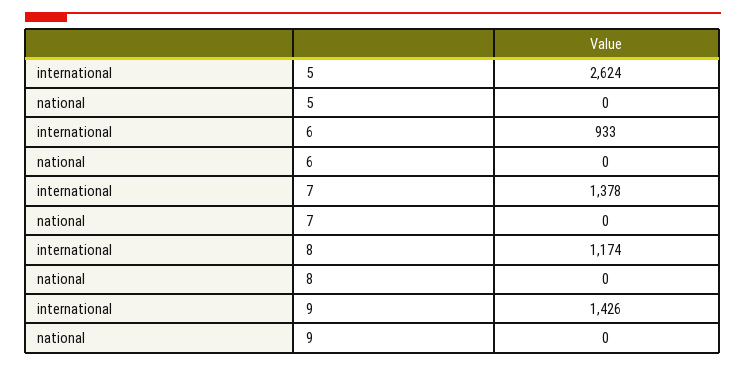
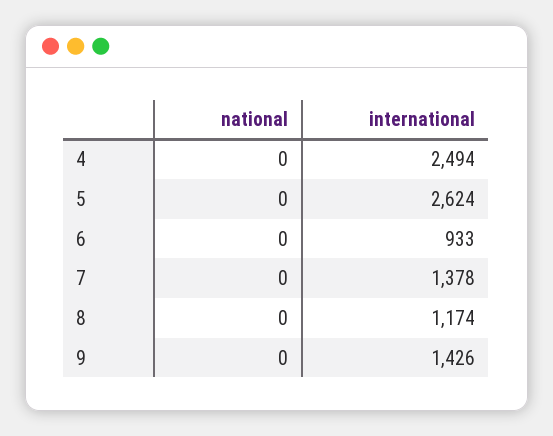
  {
    "international": {
      "5": 2624,
      "6": 933,
      "7": 1378,
      "8": 1174,
-     "9": 1426
+     "9": 1426,
+     "4": 2494
    },
    "national": {
      "5": 0,
      "6": 0,
      "7": 0,
      "8": 0,
-     "9": 0
+     "9": 0,
+     "4": 0
    }
  }

